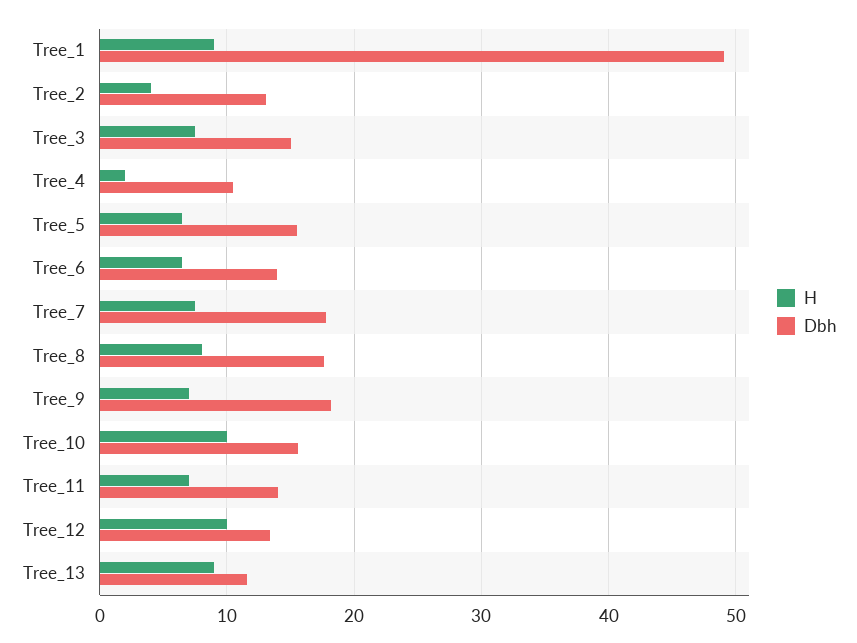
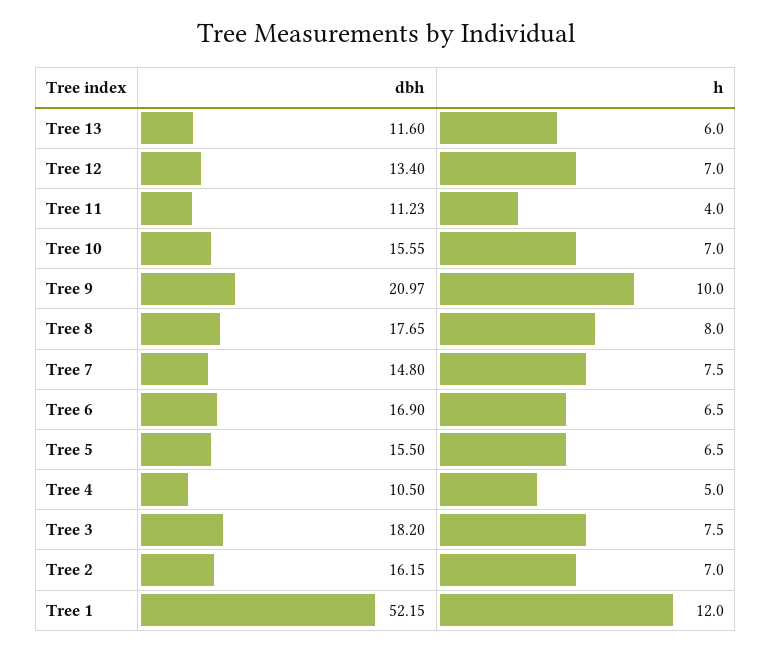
  {
    "H": {
-     "Tree_1": 9,
+     "Tree_1": 12,
-     "Tree_2": 4,
+     "Tree_2": 7,
      "Tree_3": 7.5,
-     "Tree_4": 2,
+     "Tree_4": 5,
      "Tree_5": 6.5,
      "Tree_6": 6.5,
      "Tree_7": 7.5,
      "Tree_8": 8,
-     "Tree_9": 7,
+     "Tree_9": 10,
-     "Tree_10": 10,
+     "Tree_10": 7,
-     "Tree_11": 7,
+     "Tree_11": 4,
-     "Tree_12": 10,
+     "Tree_12": 7,
-     "Tree_13": 9
+     "Tree_13": 6
    },
    "Dbh": {
-     "Tree_1": 49,
+     "Tree_1": 52.15,
-     "Tree_2": 13,
+     "Tree_2": 16.15,
-     "Tree_3": 15,
+     "Tree_3": 18.2,
      "Tree_4": 10.5,
      "Tree_5": 15.5,
-     "Tree_6": 14,
+     "Tree_6": 16.9,
-     "Tree_7": 18,
+     "Tree_7": 14.8,
      "Tree_8": 17.65,
-     "Tree_9": 18,
+     "Tree_9": 20.97,
      "Tree_10": 15.55,
-     "Tree_11": 14,
+     "Tree_11": 11.23,
      "Tree_12": 13.4,
      "Tree_13": 11.6
    }
  }

